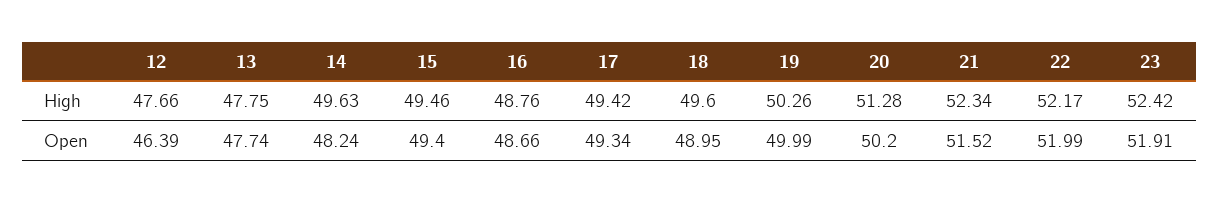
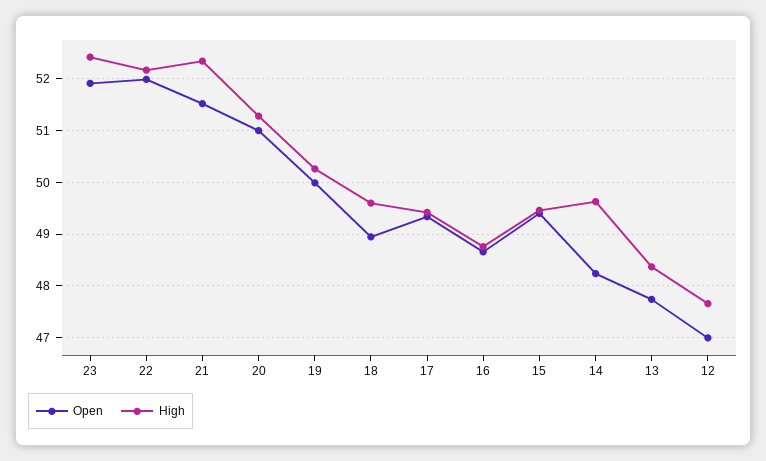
  {
    "High": {
      "12": 47.66,
-     "13": 47.75,
+     "13": 48.4,
      "14": 49.63,
      "15": 49.46,
      "16": 48.76,
      "17": 49.42,
      "18": 49.6,
      "19": 50.26,
      "20": 51.28,
      "21": 52.34,
      "22": 52.17,
      "23": 52.42
    },
    "Open": {
-     "12": 46.39,
+     "12": 47,
      "13": 47.74,
      "14": 48.24,
      "15": 49.4,
      "16": 48.66,
      "17": 49.34,
      "18": 48.95,
      "19": 49.99,
-     "20": 50.2,
+     "20": 51,
      "21": 51.52,
      "22": 51.99,
      "23": 51.91
    }
  }

